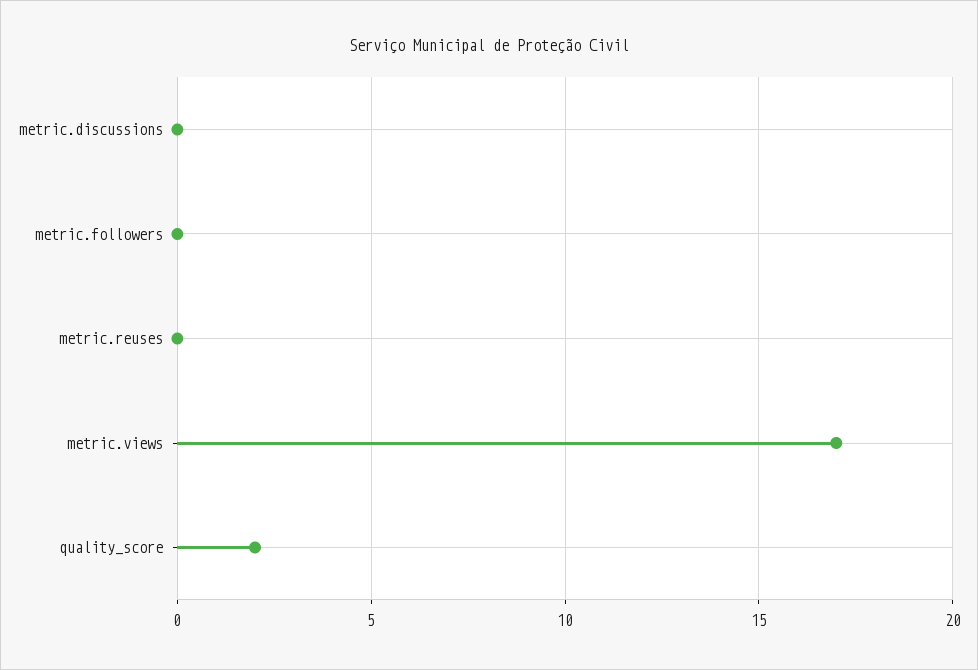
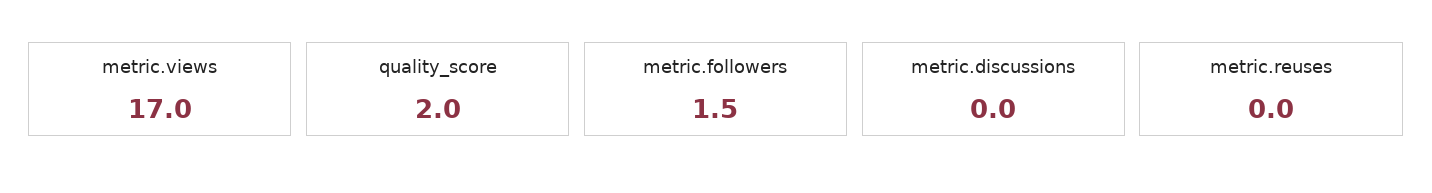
  {
    "metric.discussions": 0,
-   "metric.followers": 0,
+   "metric.followers": 1.5,
    "metric.reuses": 0,
    "metric.views": 17,
    "quality_score": 2
  }

